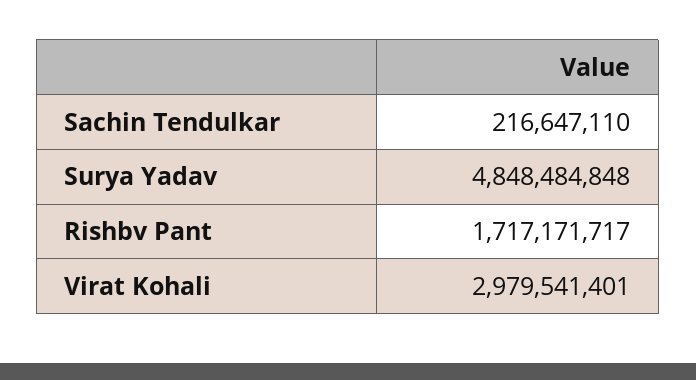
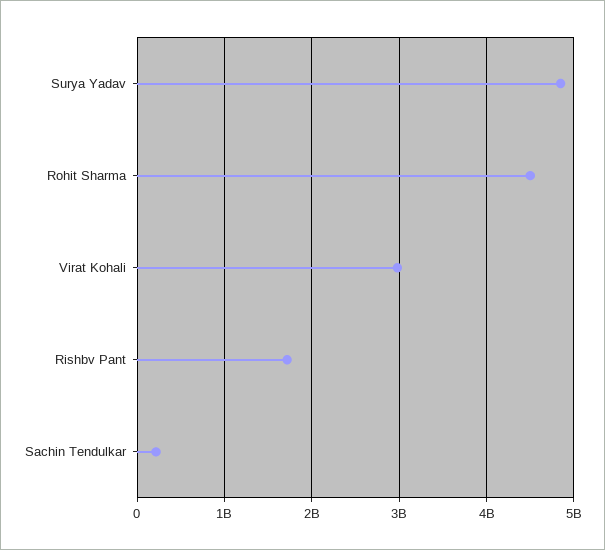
  {
    "Sachin Tendulkar": 216647110,
    "Surya Yadav": 4848484848,
    "Rishbv Pant": 1717171717,
-   "Virat Kohali": 2979541401
+   "Virat Kohali": 2979541401,
+   "Rohit Sharma": 4500000000
  }

